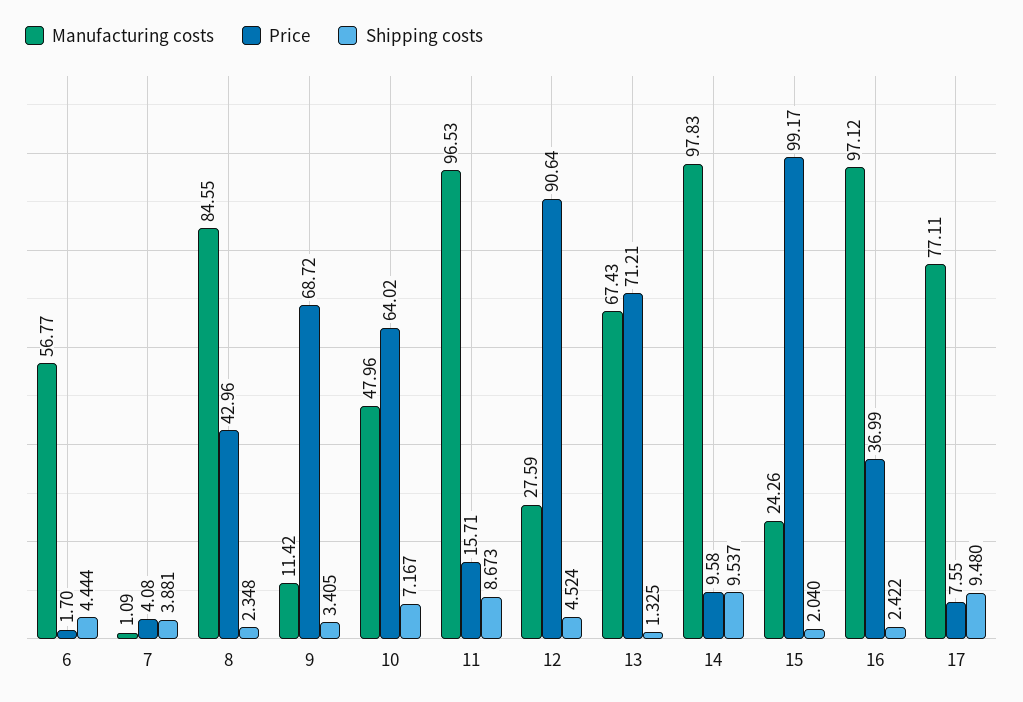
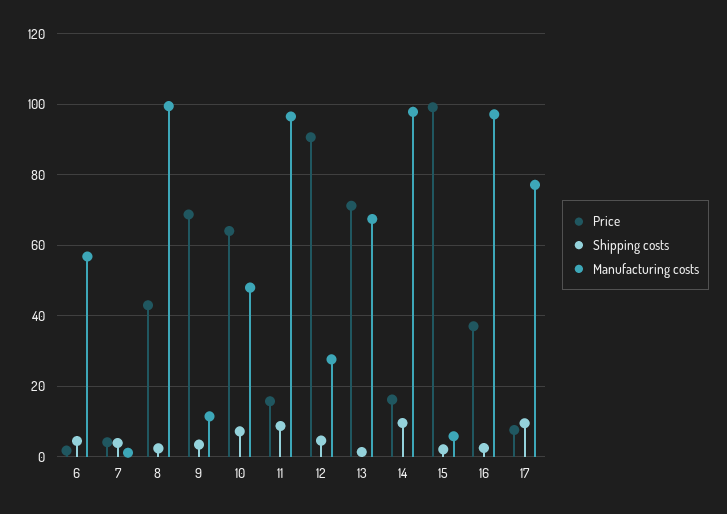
  {
    "Manufacturing costs": {
      "6": 56.77,
      "7": 1.09,
-     "8": 84.55,
+     "8": 100,
      "9": 11.42,
      "10": 47.96,
      "11": 96.53,
      "12": 27.59,
      "13": 67.43,
      "14": 97.83,
-     "15": 24.26,
+     "15": 6,
      "16": 97.12,
      "17": 77.11
    },
    "Price": {
      "6": 1.7,
      "7": 4.08,
      "8": 42.96,
      "9": 68.72,
      "10": 64.02,
      "11": 15.71,
      "12": 90.64,
      "13": 71.21,
-     "14": 9.58,
+     "14": 16,
      "15": 99.17,
      "16": 36.99,
      "17": 7.55
    },
    "Shipping costs": {
      "6": 4.444,
      "7": 3.881,
      "8": 2.348,
      "9": 3.405,
      "10": 7.167,
      "11": 8.673,
      "12": 4.524,
      "13": 1.325,
      "14": 9.537,
      "15": 2.04,
      "16": 2.422,
      "17": 9.48
    }
  }

